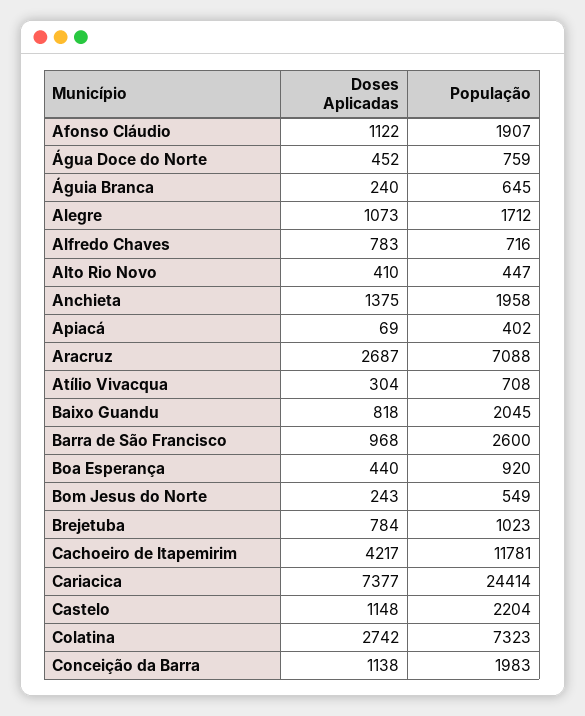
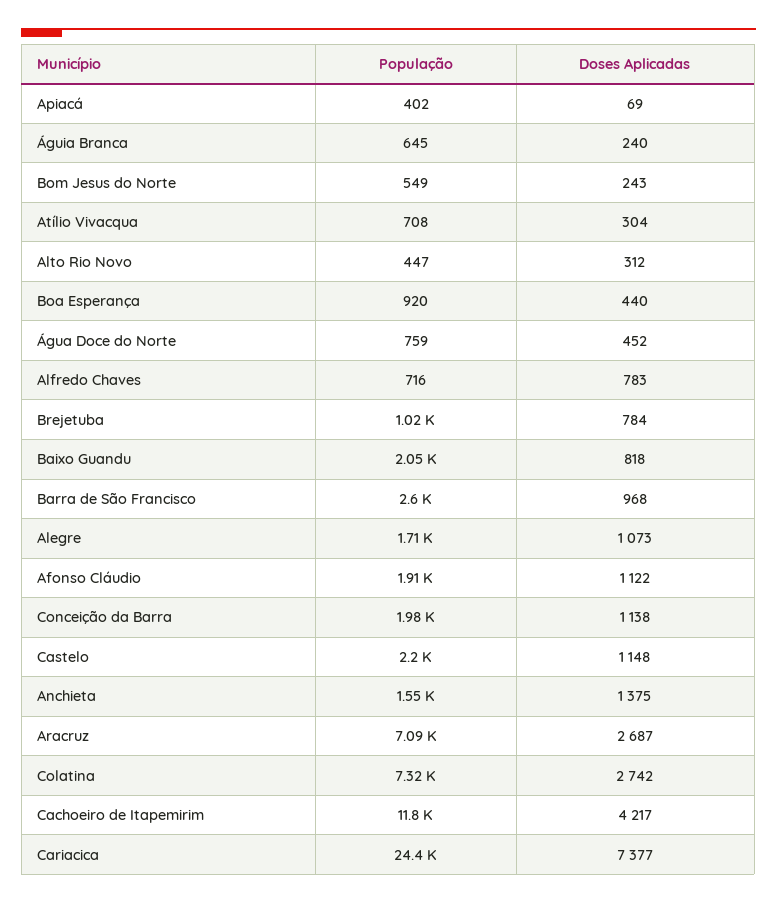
  {
    "Doses Aplicadas": {
      "Afonso Cláudio": 1122,
      "Água Doce do Norte": 452,
      "Águia Branca": 240,
      "Alegre": 1073,
      "Alfredo Chaves": 783,
-     "Alto Rio Novo": 410,
+     "Alto Rio Novo": 312,
      "Anchieta": 1375,
      "Apiacá": 69,
      "Aracruz": 2687,
      "Atílio Vivacqua": 304,
      "Baixo Guandu": 818,
      "Barra de São Francisco": 968,
      "Boa Esperança": 440,
      "Bom Jesus do Norte": 243,
      "Brejetuba": 784,
      "Cachoeiro de Itapemirim": 4217,
      "Cariacica": 7377,
      "Castelo": 1148,
      "Colatina": 2742,
      "Conceição da Barra": 1138
    },
    "População": {
      "Afonso Cláudio": 1907,
      "Água Doce do Norte": 759,
      "Águia Branca": 645,
      "Alegre": 1712,
      "Alfredo Chaves": 716,
      "Alto Rio Novo": 447,
-     "Anchieta": 1958,
+     "Anchieta": 1550,
      "Apiacá": 402,
      "Aracruz": 7088,
      "Atílio Vivacqua": 708,
      "Baixo Guandu": 2045,
      "Barra de São Francisco": 2600,
      "Boa Esperança": 920,
      "Bom Jesus do Norte": 549,
      "Brejetuba": 1023,
      "Cachoeiro de Itapemirim": 11781,
      "Cariacica": 24414,
      "Castelo": 2204,
      "Colatina": 7323,
      "Conceição da Barra": 1983
    }
  }

